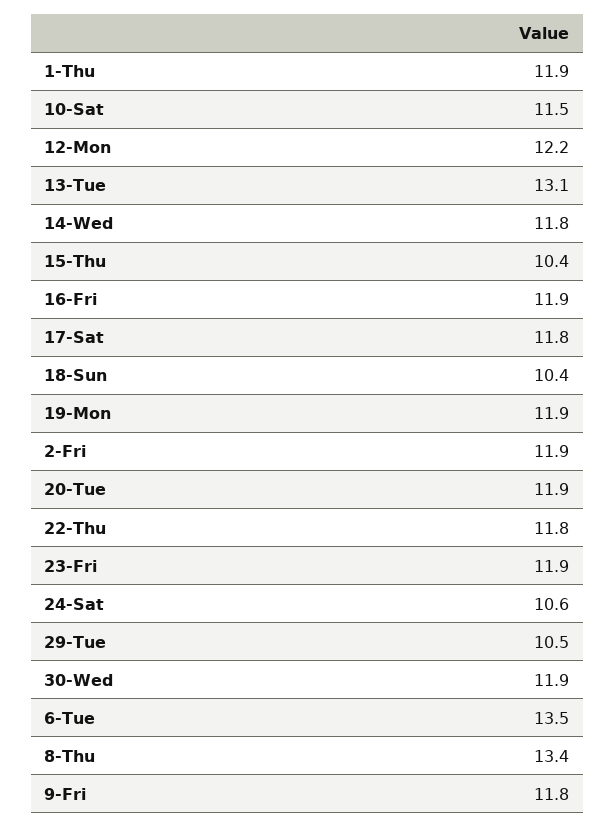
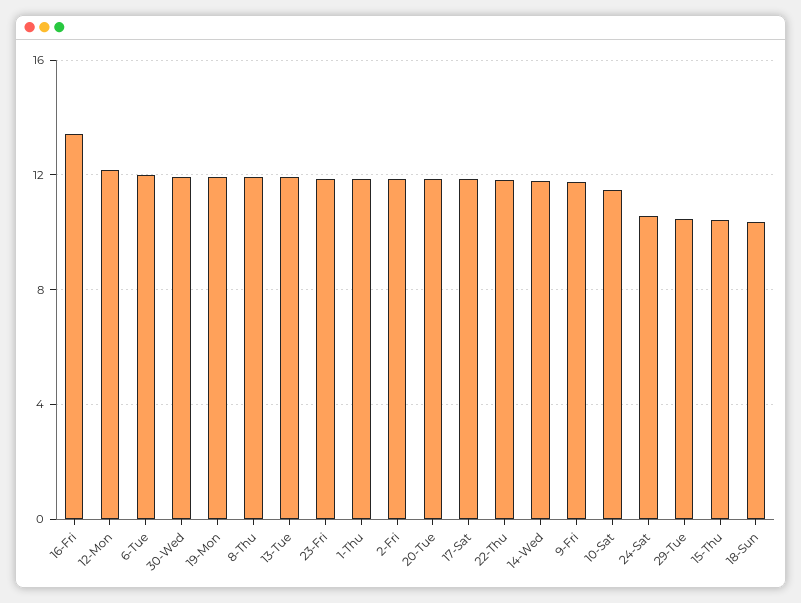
  {
    "1-Thu": 11.9,
    "10-Sat": 11.5,
    "12-Mon": 12.2,
-   "13-Tue": 13.1,
+   "13-Tue": 12,
    "14-Wed": 11.8,
    "15-Thu": 10.4,
-   "16-Fri": 11.9,
+   "16-Fri": 13.5,
    "17-Sat": 11.8,
    "18-Sun": 10.4,
    "19-Mon": 11.9,
    "2-Fri": 11.9,
    "20-Tue": 11.9,
    "22-Thu": 11.8,
    "23-Fri": 11.9,
    "24-Sat": 10.6,
    "29-Tue": 10.5,
    "30-Wed": 11.9,
-   "6-Tue": 13.5,
+   "6-Tue": 12,
-   "8-Thu": 13.4,
+   "8-Thu": 12,
    "9-Fri": 11.8
  }

